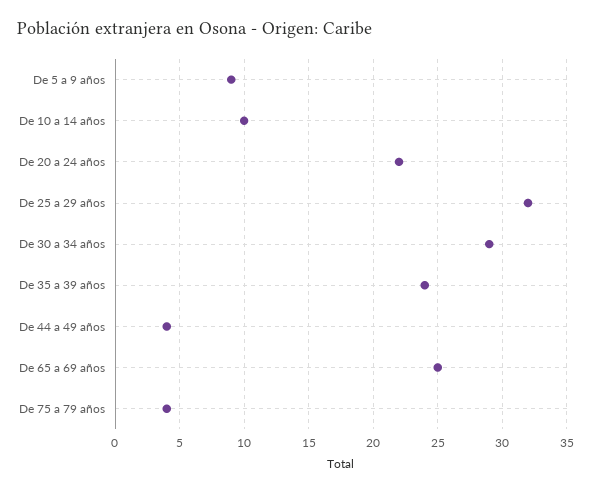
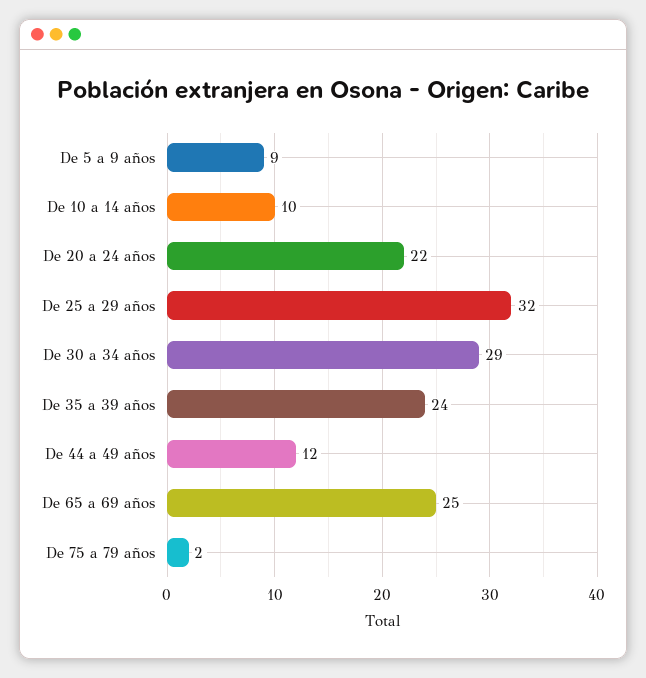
  {
    "De 5 a 9 años": 9,
    "De 10 a 14 años": 10,
    "De 20 a 24 años": 22,
    "De 25 a 29 años": 32,
    "De 30 a 34 años": 29,
    "De 35 a 39 años": 24,
-   "De 44 a 49 años": 4,
+   "De 44 a 49 años": 12,
    "De 65 a 69 años": 25,
-   "De 75 a 79 años": 4
+   "De 75 a 79 años": 2
  }

